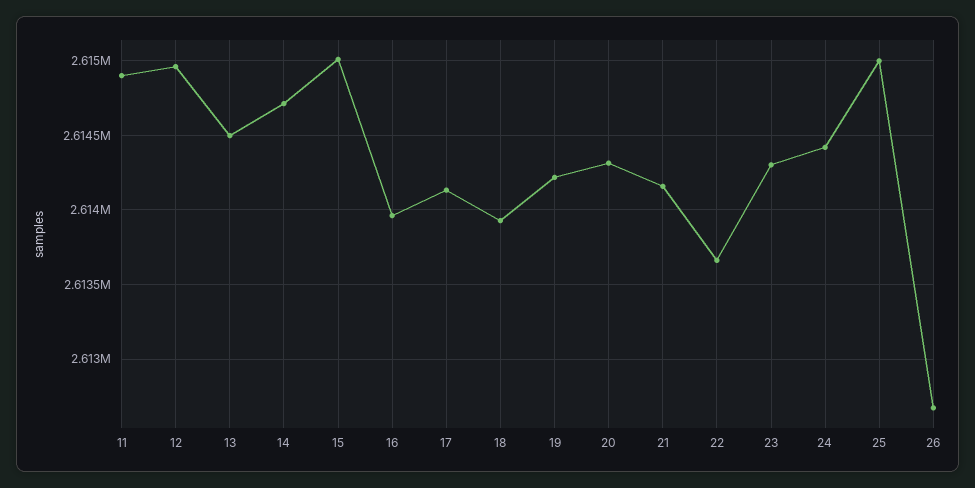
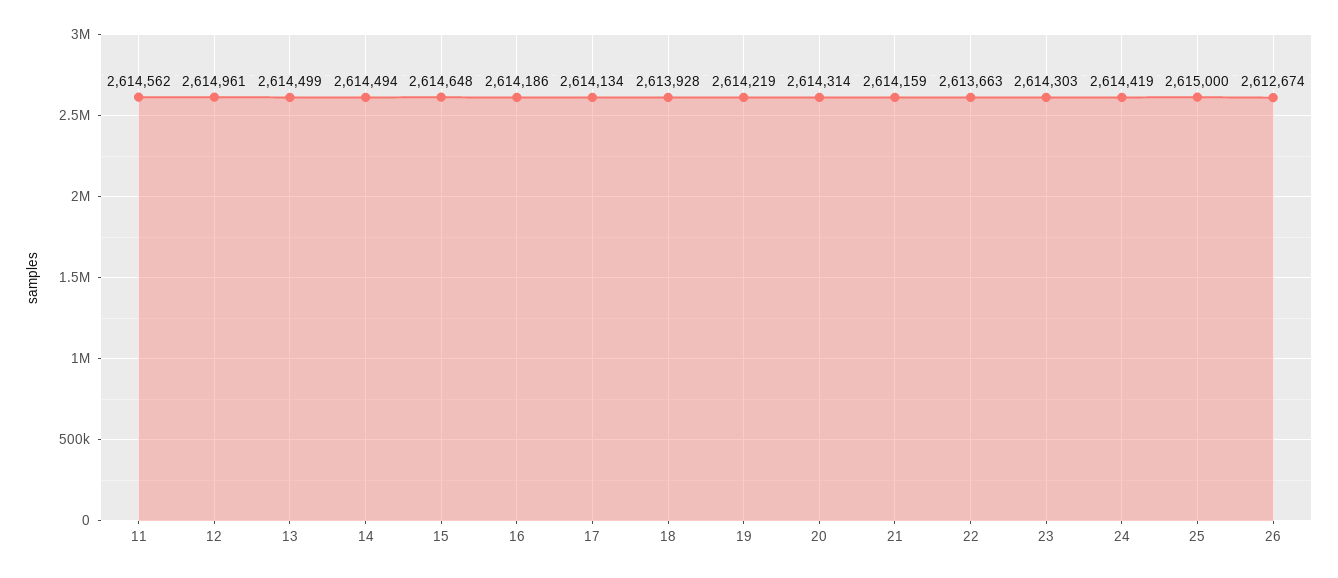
  {
-   "11": 2614900,
+   "11": 2614562,
    "12": 2614961,
    "13": 2614499,
-   "14": 2614700,
+   "14": 2614494,
-   "15": 2615000,
+   "15": 2614648,
-   "16": 2613950,
+   "16": 2614186,
    "17": 2614134,
    "18": 2613928,
    "19": 2614219,
    "20": 2614314,
    "21": 2614159,
    "22": 2613663,
    "23": 2614303,
    "24": 2614419,
    "25": 2615000,
    "26": 2612674
  }

